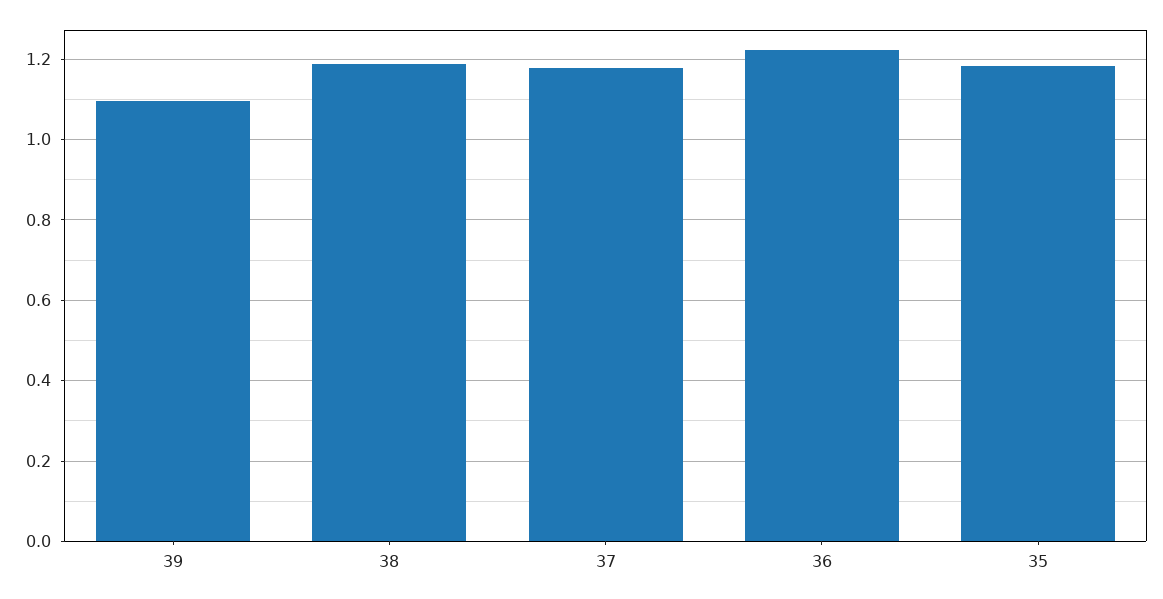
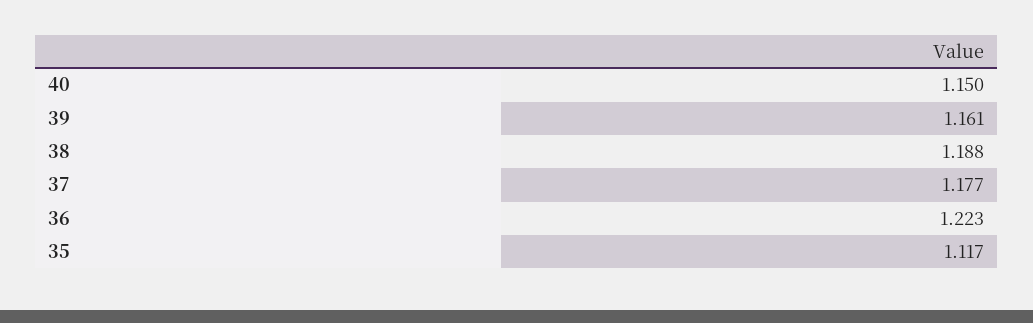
  {
-   "39": 1.1,
+   "39": 1.161,
    "38": 1.188,
    "37": 1.177,
    "36": 1.223,
-   "35": 1.18
+   "35": 1.117,
+   "40": 1.15
  }

